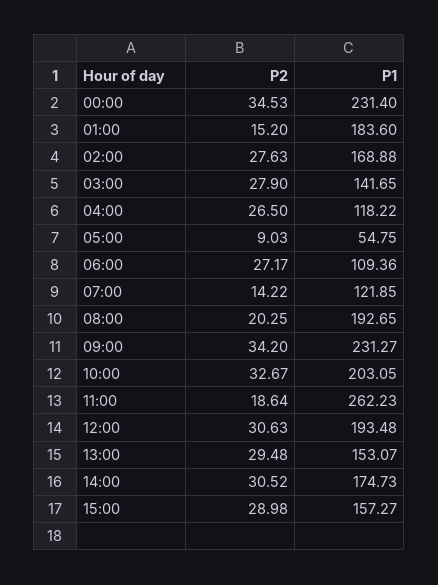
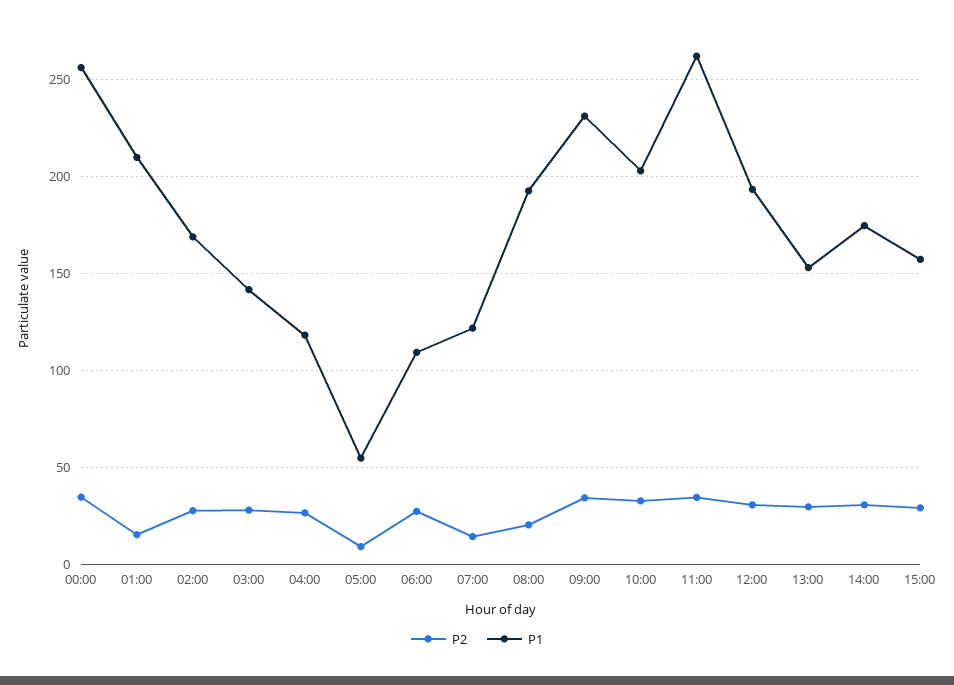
  {
    "P2": {
      "00:00": 34.53,
      "01:00": 15.2,
      "02:00": 27.63,
      "03:00": 27.9,
      "04:00": 26.5,
      "05:00": 9.03,
      "06:00": 27.17,
      "07:00": 14.22,
      "08:00": 20.25,
      "09:00": 34.2,
      "10:00": 32.67,
-     "11:00": 18.64,
+     "11:00": 35,
      "12:00": 30.63,
      "13:00": 29.48,
      "14:00": 30.52,
      "15:00": 28.98
    },
    "P1": {
-     "00:00": 231.4,
+     "00:00": 255,
-     "01:00": 183.6,
+     "01:00": 210,
      "02:00": 168.88,
      "03:00": 141.65,
      "04:00": 118.22,
      "05:00": 54.75,
      "06:00": 109.36,
      "07:00": 121.85,
      "08:00": 192.65,
      "09:00": 231.27,
      "10:00": 203.05,
      "11:00": 262.23,
      "12:00": 193.48,
      "13:00": 153.07,
      "14:00": 174.73,
      "15:00": 157.27
    }
  }

